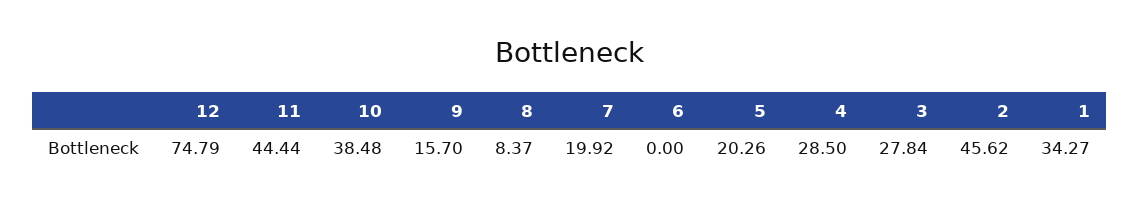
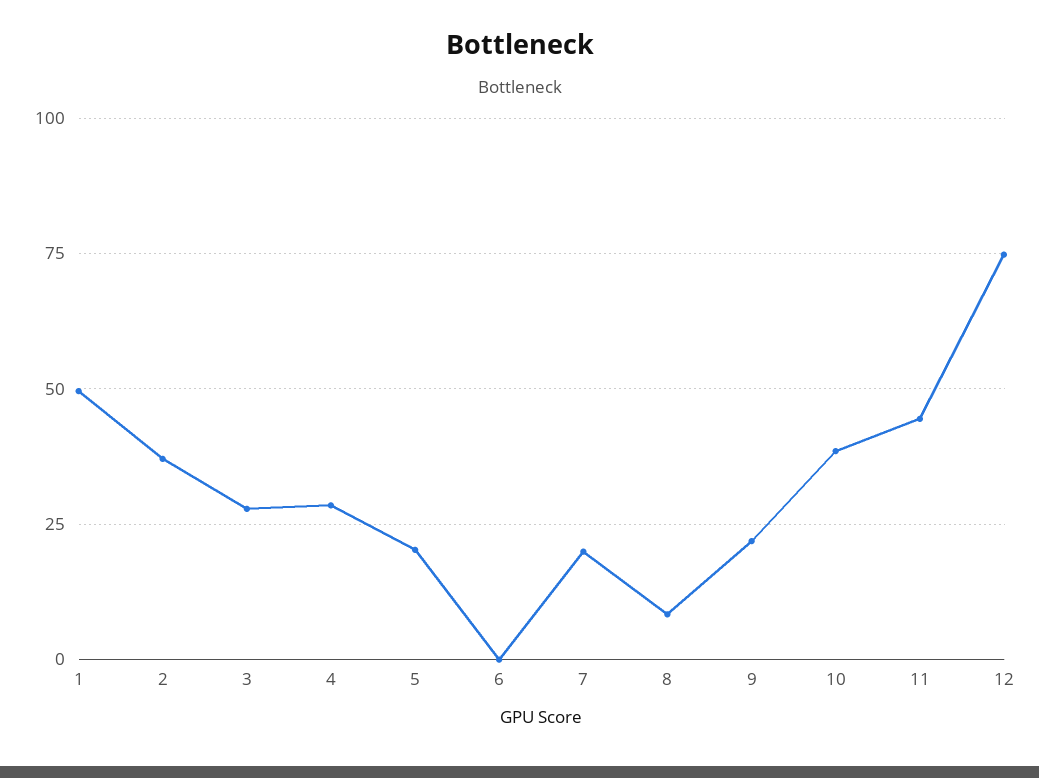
  {
    "12": 74.79,
    "11": 44.44,
    "10": 38.48,
-   "9": 15.7,
+   "9": 22.5,
    "8": 8.37,
    "7": 19.92,
    "6": 0,
    "5": 20.26,
    "4": 28.5,
    "3": 27.84,
-   "2": 45.62,
+   "2": 37.5,
-   "1": 34.27
+   "1": 50
  }

